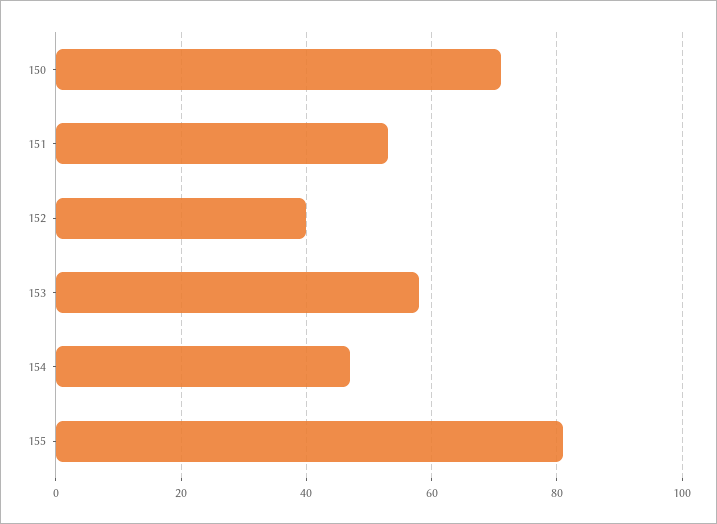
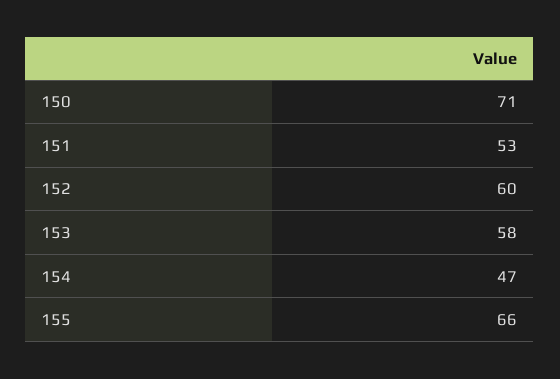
  {
    "150": 71,
    "151": 53,
-   "152": 40,
+   "152": 60,
    "153": 58,
    "154": 47,
-   "155": 80
+   "155": 66
  }

